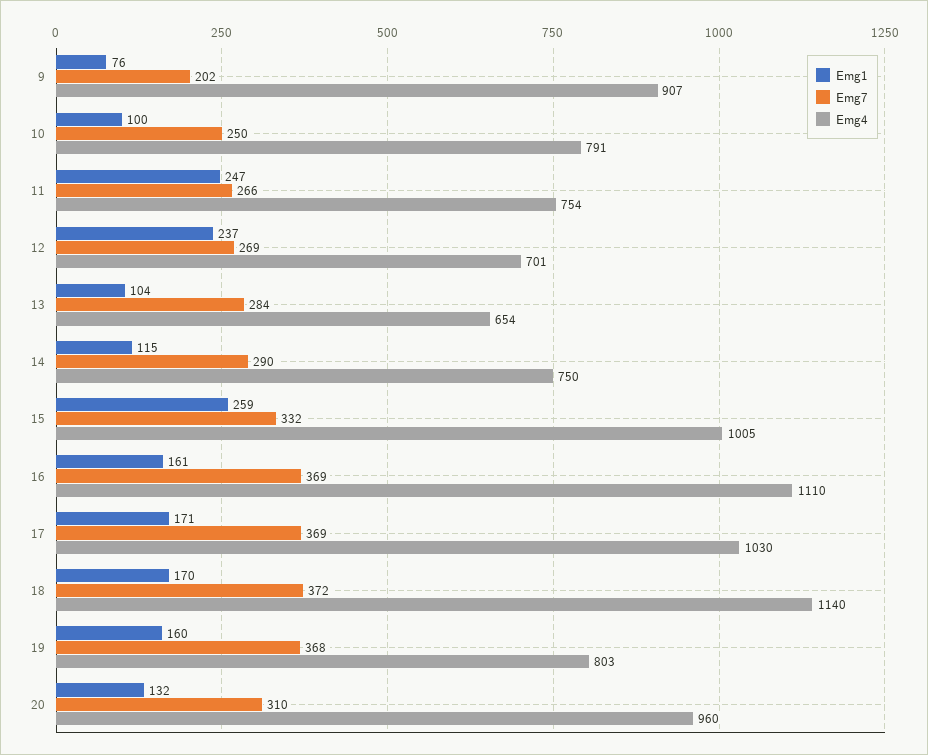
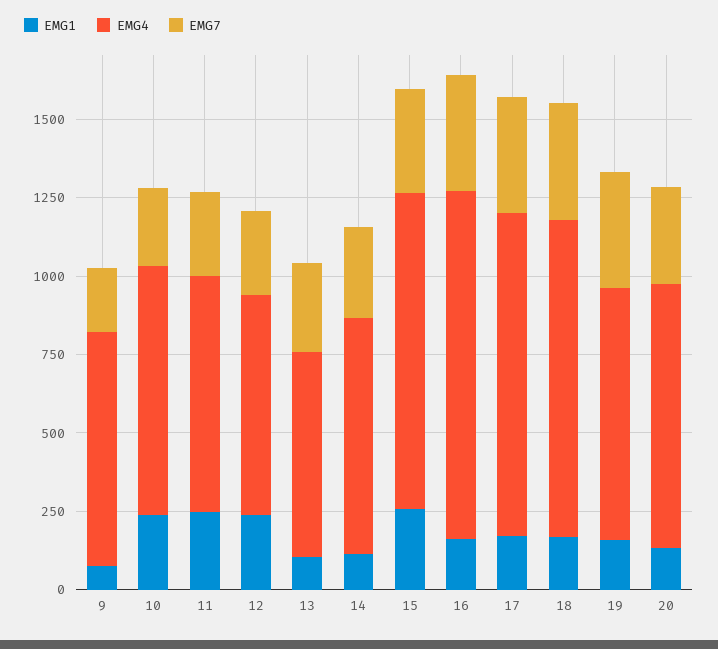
  {
    "Emg1": {
      "9": 76,
-     "10": 100,
+     "10": 250,
      "11": 247,
      "12": 237,
      "13": 104,
      "14": 115,
      "15": 259,
      "16": 161,
      "17": 171,
      "18": 170,
      "19": 160,
      "20": 132
    },
    "Emg7": {
      "9": 202,
      "10": 250,
      "11": 266,
      "12": 269,
      "13": 284,
      "14": 290,
      "15": 332,
      "16": 369,
      "17": 369,
      "18": 372,
      "19": 368,
      "20": 310
    },
    "Emg4": {
-     "9": 907,
+     "9": 750,
      "10": 791,
      "11": 754,
      "12": 701,
      "13": 654,
      "14": 750,
      "15": 1005,
      "16": 1110,
      "17": 1030,
-     "18": 1140,
+     "18": 1000,
      "19": 803,
-     "20": 960
+     "20": 850
    }
  }

